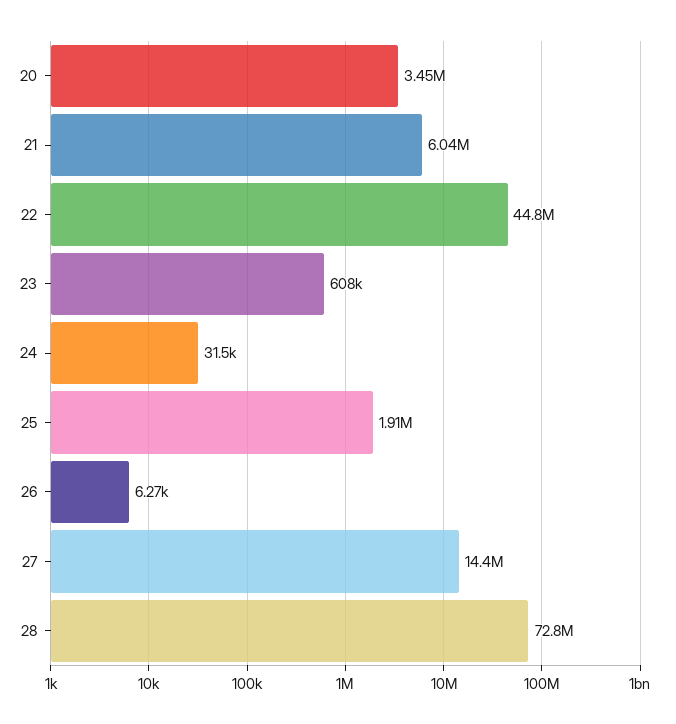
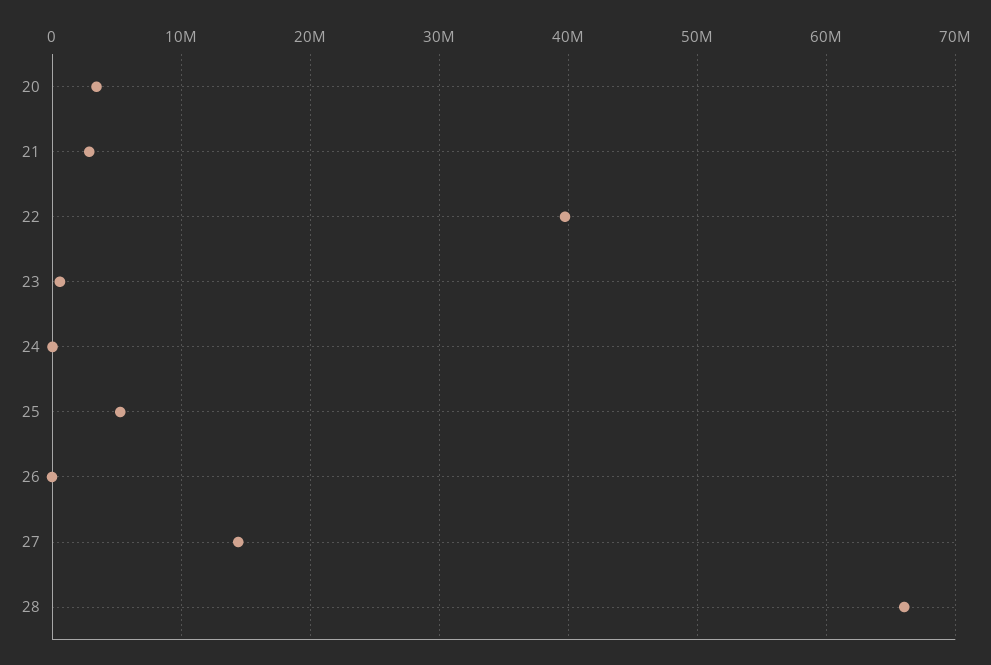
  {
    "20": 3450000,
-   "21": 6040000,
+   "21": 3000000,
-   "22": 44800000,
+   "22": 40000000,
    "23": 608000,
    "24": 31500,
-   "25": 1910000,
+   "25": 5000000,
    "26": 6270,
    "27": 14400000,
-   "28": 72800000
+   "28": 66000000
  }

